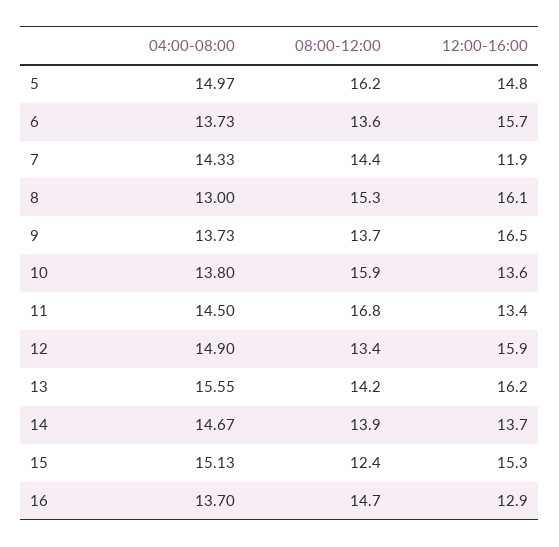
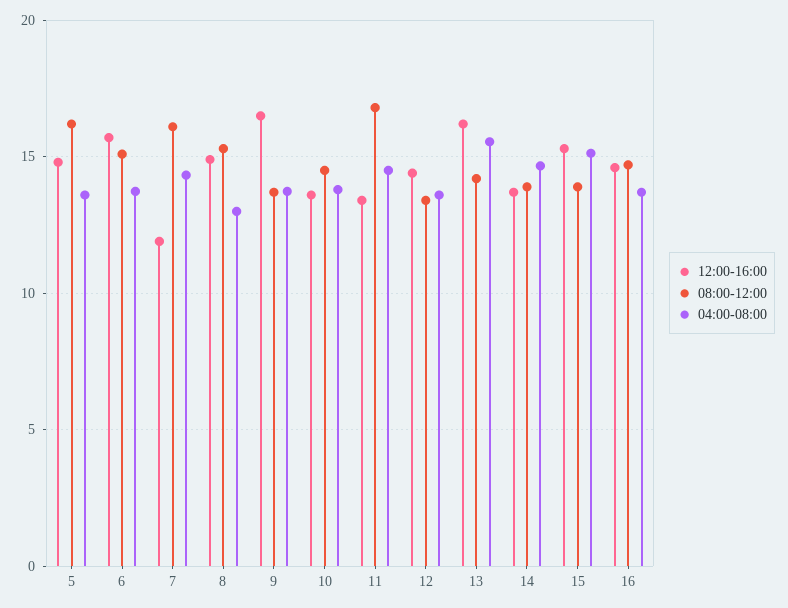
  {
    "04:00-08:00": {
-     "5": 14.97,
+     "5": 13.5,
      "6": 13.73,
      "7": 14.33,
      "8": 13,
      "9": 13.73,
      "10": 13.8,
      "11": 14.5,
-     "12": 14.9,
+     "12": 13.5,
      "13": 15.55,
      "14": 14.67,
      "15": 15.13,
      "16": 13.7
    },
    "08:00-12:00": {
      "5": 16.2,
-     "6": 13.6,
+     "6": 15,
-     "7": 14.4,
+     "7": 16,
      "8": 15.3,
      "9": 13.7,
-     "10": 15.9,
+     "10": 14.5,
      "11": 16.8,
      "12": 13.4,
      "13": 14.2,
      "14": 13.9,
-     "15": 12.4,
+     "15": 14,
      "16": 14.7
    },
    "12:00-16:00": {
      "5": 14.8,
      "6": 15.7,
      "7": 11.9,
-     "8": 16.1,
+     "8": 15,
      "9": 16.5,
      "10": 13.6,
      "11": 13.4,
-     "12": 15.9,
+     "12": 14.5,
      "13": 16.2,
      "14": 13.7,
      "15": 15.3,
-     "16": 12.9
+     "16": 14.5
    }
  }

